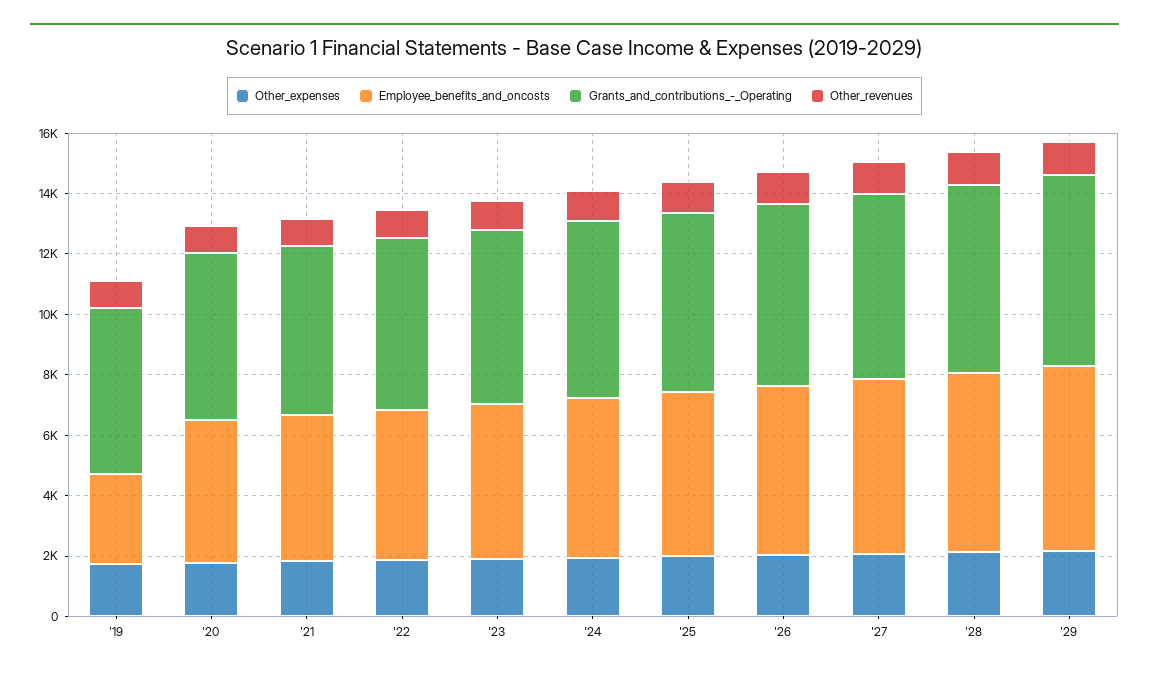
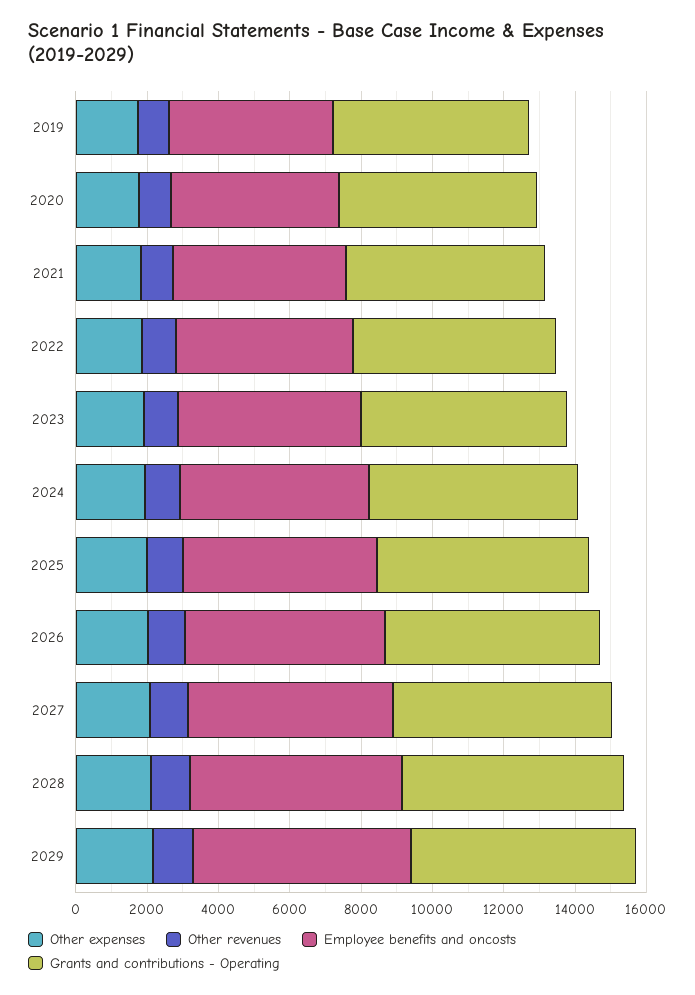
  {
    "Other_expenses": {
      "'19": 2000,
      "'20": 2000,
      "'21": 2000,
      "'22": 2000,
      "'23": 2000,
      "'24": 2000,
      "'25": 2000,
      "'26": 2000,
      "'27": 2000,
      "'28": 2000,
      "'29": 2000
    },
    "Employee_benefits_and_oncosts": {
-     "'19": 3000,
+     "'19": 4500,
      "'20": 4500,
      "'21": 5000,
      "'22": 5000,
      "'23": 5000,
      "'24": 5500,
      "'25": 5500,
      "'26": 5500,
      "'27": 6000,
      "'28": 6000,
      "'29": 6000
    },
    "Grants_and_contributions_-_Operating": {
      "'19": 5500,
      "'20": 5500,
      "'21": 5500,
      "'22": 5500,
      "'23": 6000,
      "'24": 6000,
      "'25": 6000,
      "'26": 6000,
      "'27": 6000,
      "'28": 6000,
      "'29": 6500
    },
    "Other_revenues": {
      "'19": 1000,
      "'20": 1000,
      "'21": 1000,
      "'22": 1000,
      "'23": 1000,
      "'24": 1000,
      "'25": 1000,
      "'26": 1000,
      "'27": 1000,
      "'28": 1000,
      "'29": 1000
    }
  }

